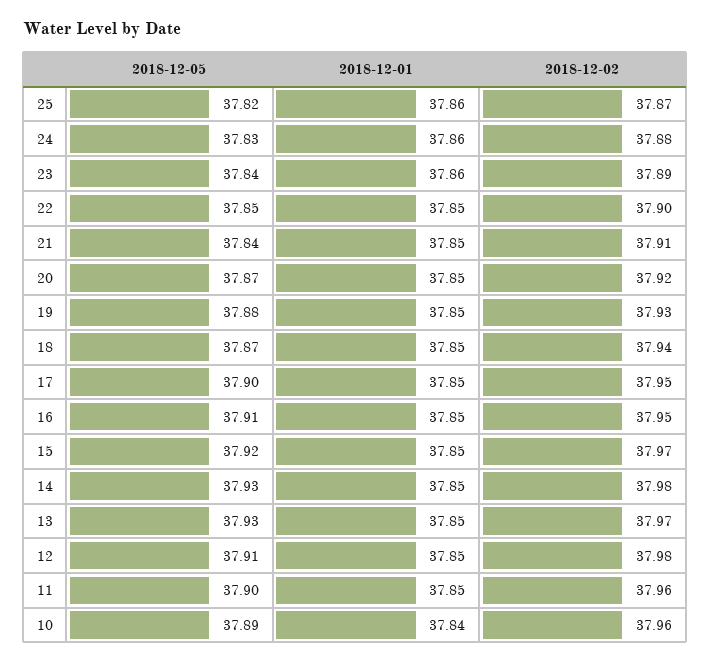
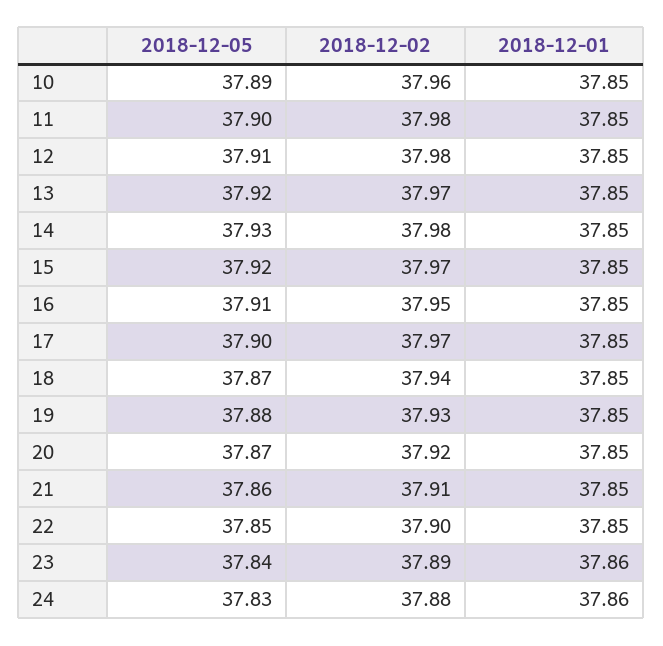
  {
    "2018-12-05": {
-     "25": 37.82,
      "24": 37.83,
      "23": 37.84,
      "22": 37.85,
-     "21": 37.84,
+     "21": 37.86,
      "20": 37.87,
      "19": 37.88,
      "18": 37.87,
      "17": 37.9,
      "16": 37.91,
      "15": 37.92,
      "14": 37.93,
-     "13": 37.93,
+     "13": 37.92,
      "12": 37.91,
      "11": 37.9,
      "10": 37.89
    },
    "2018-12-01": {
-     "25": 37.86,
      "24": 37.86,
      "23": 37.86,
      "22": 37.85,
      "21": 37.85,
      "20": 37.85,
      "19": 37.85,
      "18": 37.85,
      "17": 37.85,
      "16": 37.85,
      "15": 37.85,
      "14": 37.85,
      "13": 37.85,
      "12": 37.85,
      "11": 37.85,
-     "10": 37.84
+     "10": 37.85
    },
    "2018-12-02": {
-     "25": 37.87,
      "24": 37.88,
      "23": 37.89,
      "22": 37.9,
      "21": 37.91,
      "20": 37.92,
      "19": 37.93,
      "18": 37.94,
-     "17": 37.95,
+     "17": 37.97,
      "16": 37.95,
      "15": 37.97,
      "14": 37.98,
      "13": 37.97,
      "12": 37.98,
-     "11": 37.96,
+     "11": 37.98,
      "10": 37.96
    }
  }

